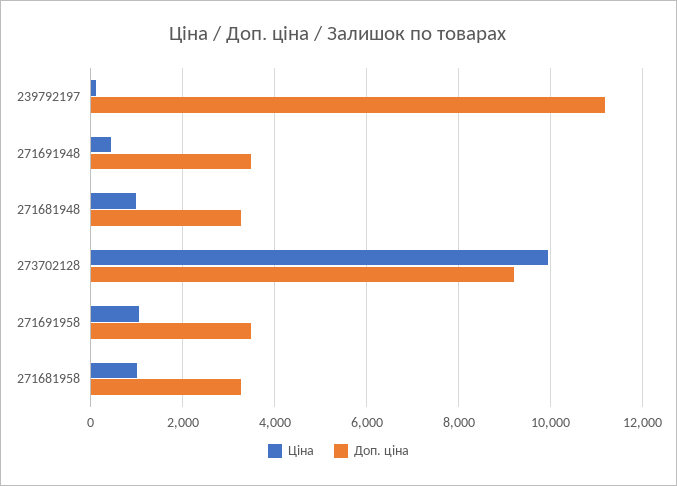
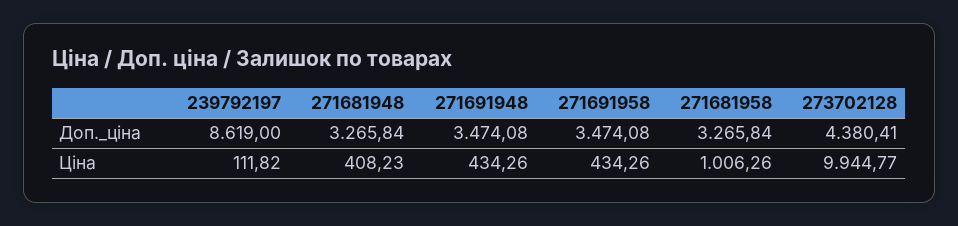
  {
    "Ціна": {
      "239792197": 111.82,
      "271691948": 434.26,
-     "271681948": 1000,
+     "271681948": 408.23,
      "273702128": 9944.77,
-     "271691958": 1000,
+     "271691958": 434.26,
      "271681958": 1006.26
    },
    "Доп. ціна": {
-     "239792197": 11200,
+     "239792197": 8619,
      "271691948": 3474.08,
      "271681948": 3265.84,
-     "273702128": 9200,
+     "273702128": 4380.41,
      "271691958": 3474.08,
      "271681958": 3265.84
    }
  }

